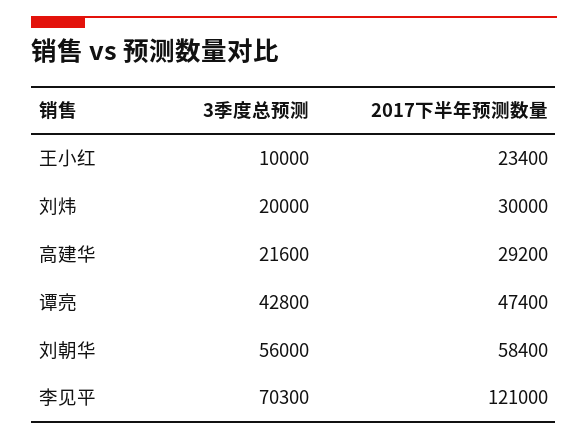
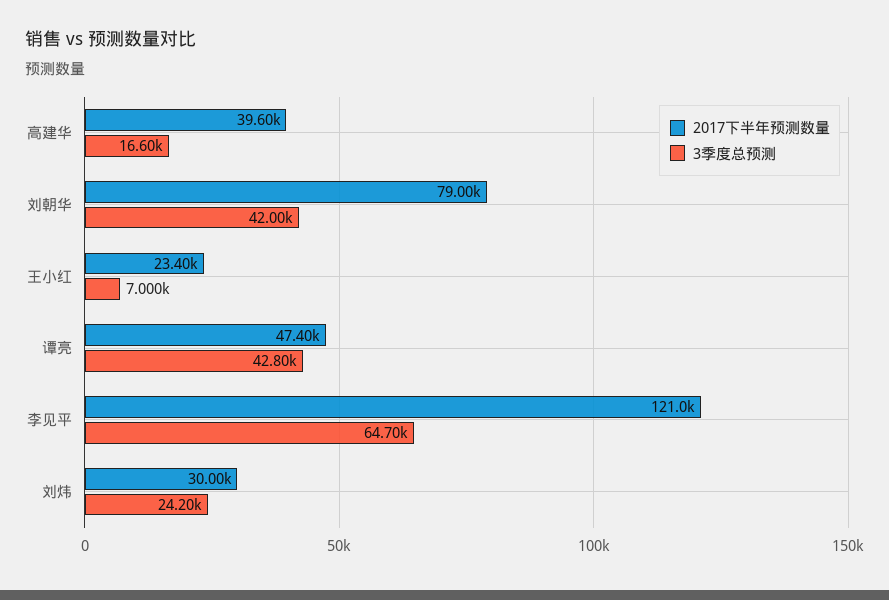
  {
    "3季度总预测": {
-     "王小红": 10000,
+     "王小红": 7000,
-     "刘炜": 20000,
+     "刘炜": 24200,
-     "高建华": 21600,
+     "高建华": 16600,
      "谭亮": 42800,
-     "刘朝华": 56000,
+     "刘朝华": 42000,
-     "李见平": 70300
+     "李见平": 64700
    },
    "2017下半年预测数量": {
      "王小红": 23400,
      "刘炜": 30000,
-     "高建华": 29200,
+     "高建华": 39600,
      "谭亮": 47400,
-     "刘朝华": 58400,
+     "刘朝华": 79000,
      "李见平": 121000
    }
  }

